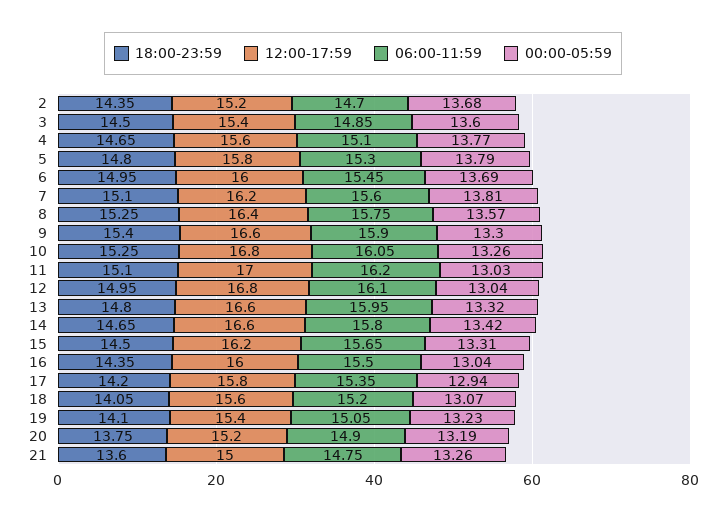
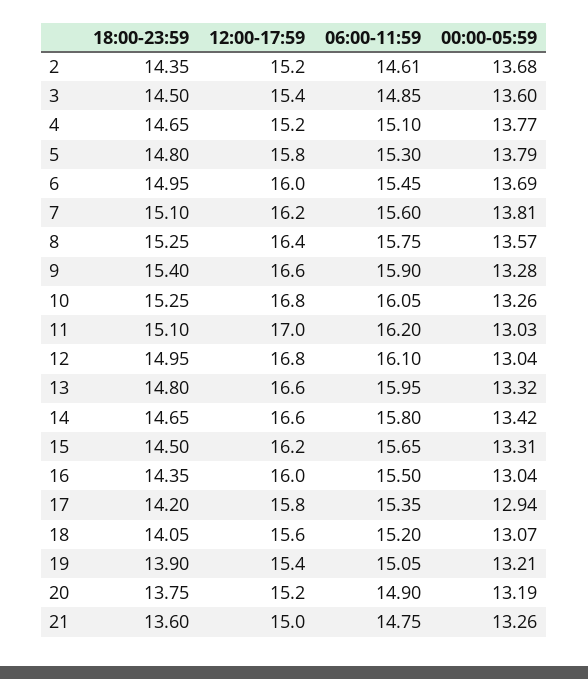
  {
    "18:00-23:59": {
      "2": 14.35,
      "3": 14.5,
      "4": 14.65,
      "5": 14.8,
      "6": 14.95,
      "7": 15.1,
      "8": 15.25,
      "9": 15.4,
      "10": 15.25,
      "11": 15.1,
      "12": 14.95,
      "13": 14.8,
      "14": 14.65,
      "15": 14.5,
      "16": 14.35,
      "17": 14.2,
      "18": 14.05,
-     "19": 14.1,
+     "19": 13.9,
      "20": 13.75,
      "21": 13.6
    },
    "12:00-17:59": {
      "2": 15.2,
      "3": 15.4,
-     "4": 15.6,
+     "4": 15.2,
      "5": 15.8,
      "6": 16,
      "7": 16.2,
      "8": 16.4,
      "9": 16.6,
      "10": 16.8,
      "11": 17,
      "12": 16.8,
      "13": 16.6,
      "14": 16.6,
      "15": 16.2,
      "16": 16,
      "17": 15.8,
      "18": 15.6,
      "19": 15.4,
      "20": 15.2,
      "21": 15
    },
    "06:00-11:59": {
-     "2": 14.7,
+     "2": 14.61,
      "3": 14.85,
      "4": 15.1,
      "5": 15.3,
      "6": 15.45,
      "7": 15.6,
      "8": 15.75,
      "9": 15.9,
      "10": 16.05,
      "11": 16.2,
      "12": 16.1,
      "13": 15.95,
      "14": 15.8,
      "15": 15.65,
      "16": 15.5,
      "17": 15.35,
      "18": 15.2,
      "19": 15.05,
      "20": 14.9,
      "21": 14.75
    },
    "00:00-05:59": {
      "2": 13.68,
      "3": 13.6,
      "4": 13.77,
      "5": 13.79,
      "6": 13.69,
      "7": 13.81,
      "8": 13.57,
-     "9": 13.3,
+     "9": 13.28,
      "10": 13.26,
      "11": 13.03,
      "12": 13.04,
      "13": 13.32,
      "14": 13.42,
      "15": 13.31,
      "16": 13.04,
      "17": 12.94,
      "18": 13.07,
-     "19": 13.23,
+     "19": 13.21,
      "20": 13.19,
      "21": 13.26
    }
  }

